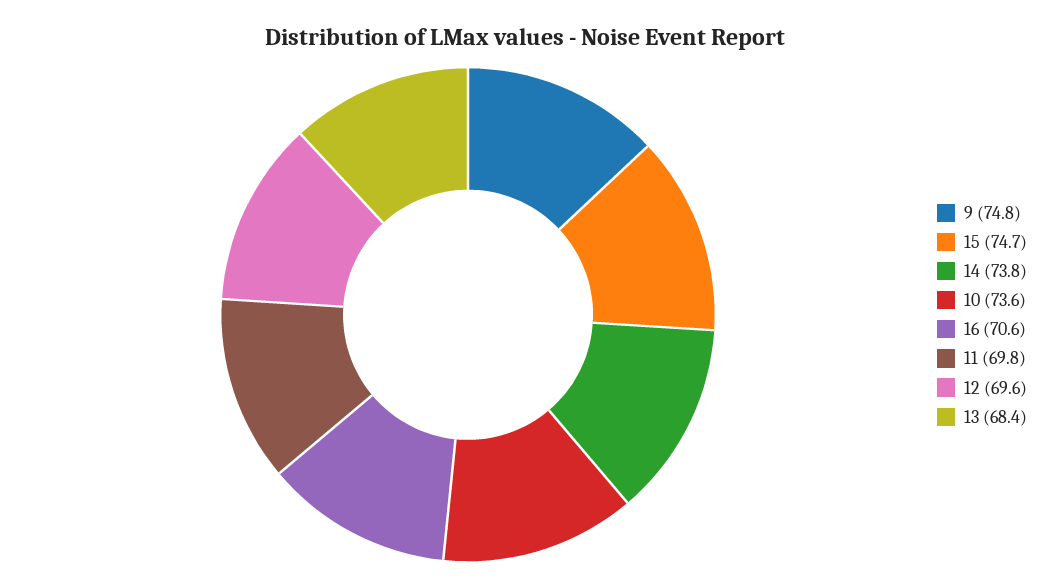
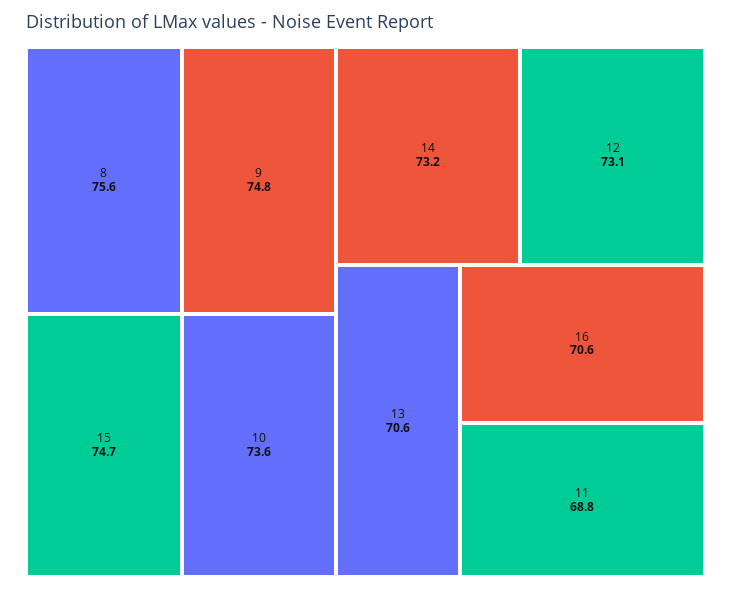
  {
    "9": 74.8,
    "15": 74.7,
-   "14": 73.8,
+   "14": 73.2,
    "10": 73.6,
    "16": 70.6,
-   "11": 69.8,
+   "11": 68.8,
-   "12": 69.6,
+   "12": 73.1,
-   "13": 68.4
+   "13": 70.6,
+   "8": 75.6
  }

